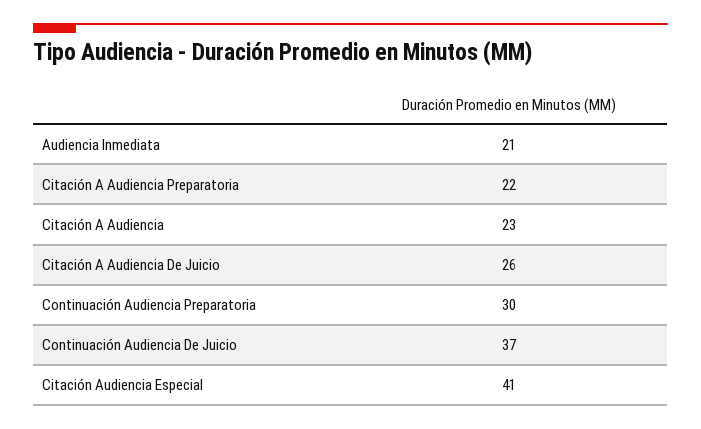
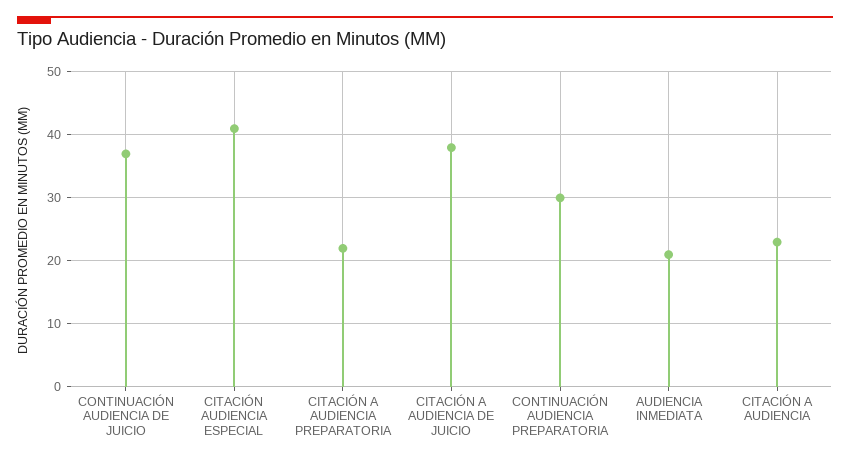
  {
    "Audiencia Inmediata": 21,
    "Citación A Audiencia Preparatoria": 22,
    "Citación A Audiencia": 23,
-   "Citación A Audiencia De Juicio": 26,
+   "Citación A Audiencia De Juicio": 38,
    "Continuación Audiencia Preparatoria": 30,
    "Continuación Audiencia De Juicio": 37,
    "Citación Audiencia Especial": 41
  }

